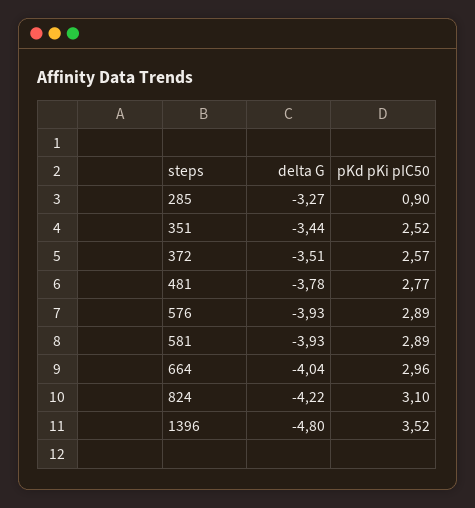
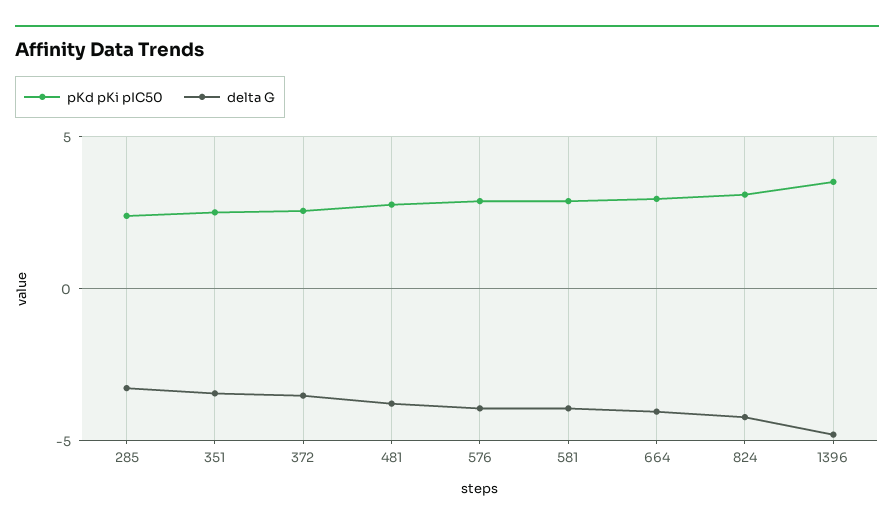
  {
    "delta G": {
      "285": -3.27,
      "351": -3.44,
      "372": -3.51,
      "481": -3.78,
      "576": -3.93,
      "581": -3.93,
      "664": -4.04,
      "824": -4.22,
      "1396": -4.8
    },
    "pKd pKi pIC50": {
-     "285": 0.9,
+     "285": 2.5,
      "351": 2.52,
      "372": 2.57,
      "481": 2.77,
      "576": 2.89,
      "581": 2.89,
      "664": 2.96,
      "824": 3.1,
      "1396": 3.52
    }
  }

